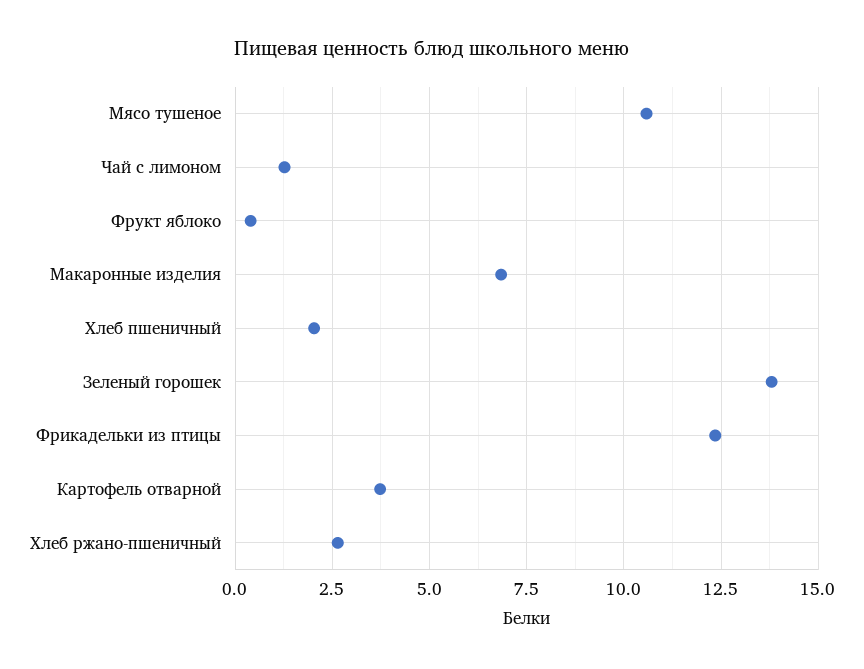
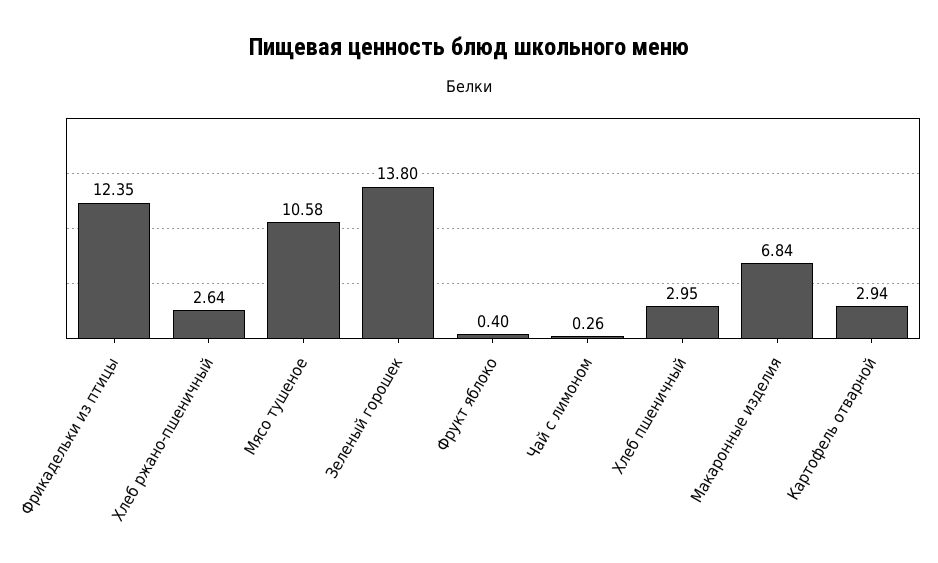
  {
    "Мясо тушеное": 10.58,
-   "Чай с лимоном": 1.25,
+   "Чай с лимоном": 0.26,
    "Фрукт яблоко": 0.4,
    "Макаронные изделия": 6.84,
-   "Хлеб пшеничный": 2,
+   "Хлеб пшеничный": 2.95,
    "Зеленый горошек": 13.8,
    "Фрикадельки из птицы": 12.35,
-   "Картофель отварной": 3.75,
+   "Картофель отварной": 2.94,
    "Хлеб ржано-пшеничный": 2.64
  }

